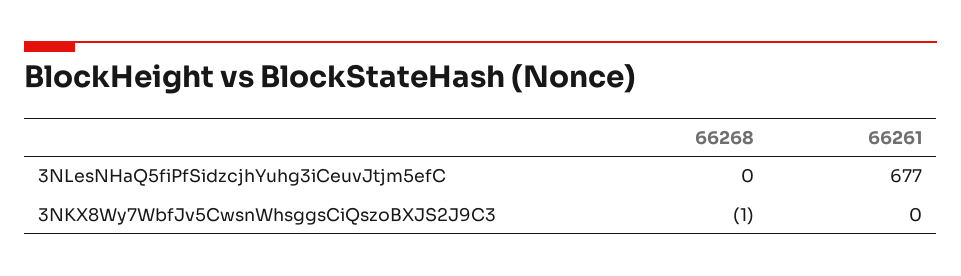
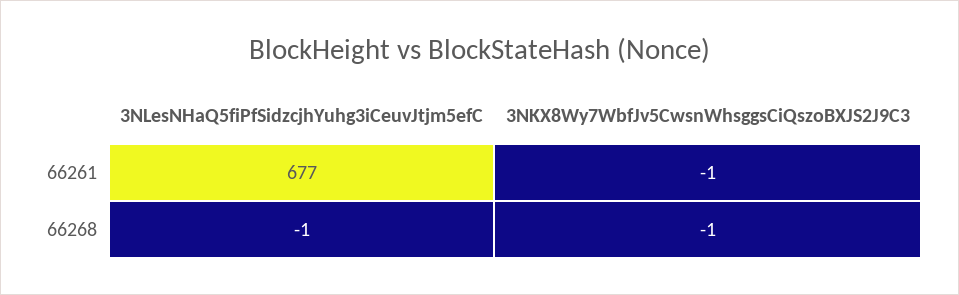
  {
    "66268": {
-     "3NLesNHaQ5fiPfSidzcjhYuhg3iCeuvJtjm5efC": 0,
+     "3NLesNHaQ5fiPfSidzcjhYuhg3iCeuvJtjm5efC": -1,
      "3NKX8Wy7WbfJv5CwsnWhsggsCiQszoBXJS2J9C3": -1
    },
    "66261": {
      "3NLesNHaQ5fiPfSidzcjhYuhg3iCeuvJtjm5efC": 677,
-     "3NKX8Wy7WbfJv5CwsnWhsggsCiQszoBXJS2J9C3": 0
+     "3NKX8Wy7WbfJv5CwsnWhsggsCiQszoBXJS2J9C3": -1
    }
  }

